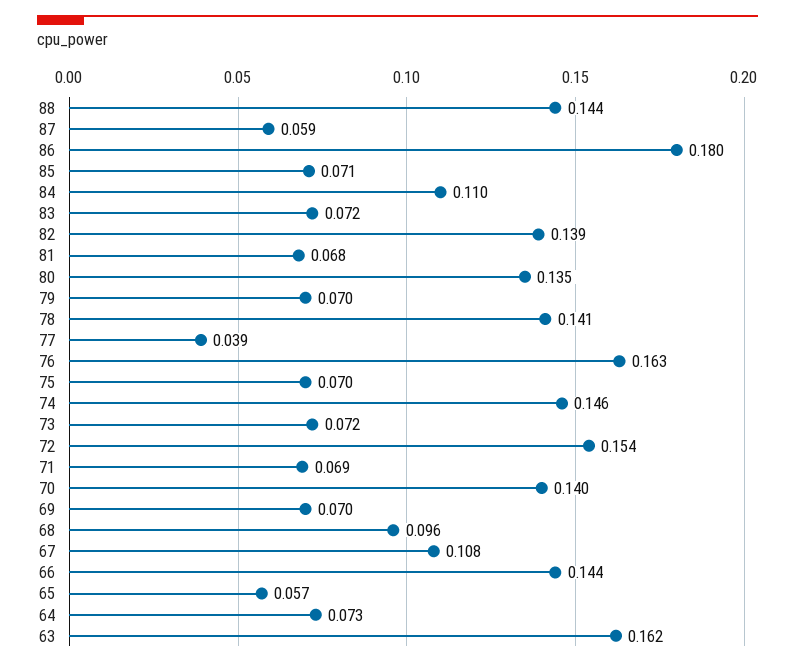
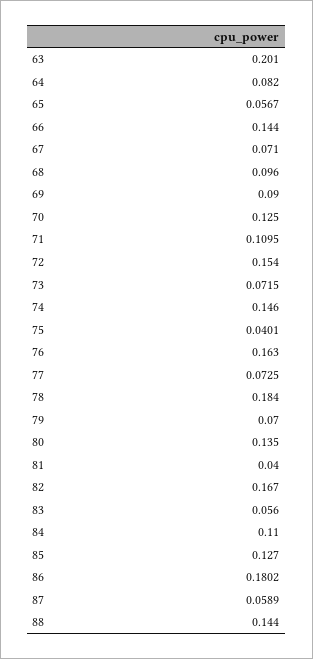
  {
    "88": 0.144,
    "87": 0.0589,
    "86": 0.1802,
-   "85": 0.071,
+   "85": 0.127,
    "84": 0.11,
-   "83": 0.072,
+   "83": 0.056,
-   "82": 0.139,
+   "82": 0.167,
-   "81": 0.068,
+   "81": 0.04,
    "80": 0.135,
    "79": 0.07,
-   "78": 0.141,
+   "78": 0.184,
-   "77": 0.039,
+   "77": 0.0725,
    "76": 0.163,
-   "75": 0.07,
+   "75": 0.0401,
    "74": 0.146,
    "73": 0.0715,
    "72": 0.154,
-   "71": 0.069,
+   "71": 0.1095,
-   "70": 0.14,
+   "70": 0.125,
-   "69": 0.07,
+   "69": 0.09,
    "68": 0.096,
-   "67": 0.108,
+   "67": 0.071,
    "66": 0.144,
    "65": 0.0567,
-   "64": 0.073,
+   "64": 0.082,
-   "63": 0.162
+   "63": 0.201
  }

